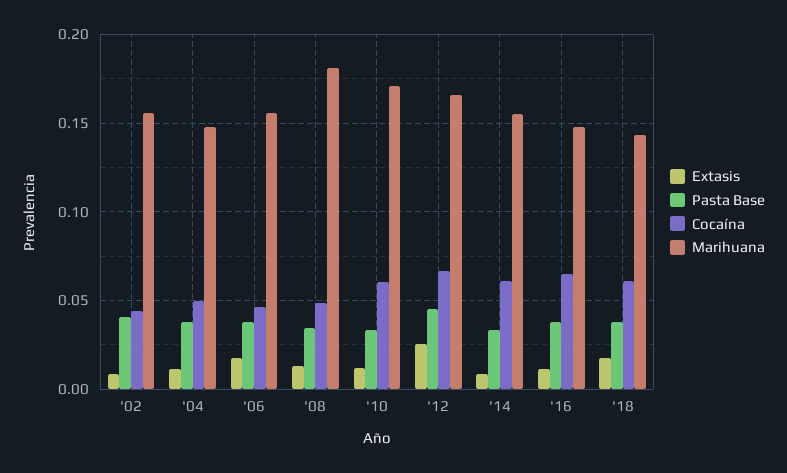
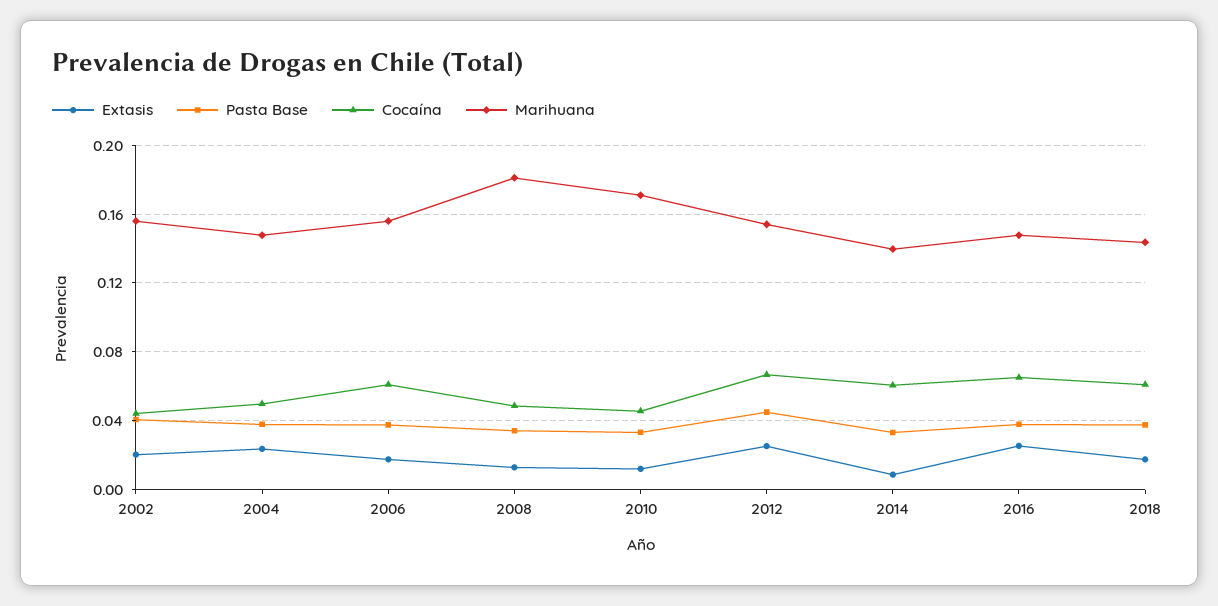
  {
    "Extasis": {
-     "'02": 0.01,
+     "'02": 0.02,
-     "'04": 0.01,
+     "'04": 0.025,
      "'06": 0.02,
      "'08": 0.015,
      "'10": 0.01,
      "'12": 0.025,
      "'14": 0.01,
-     "'16": 0.01,
+     "'16": 0.025,
      "'18": 0.02
    },
    "Pasta Base": {
      "'02": 0.04,
      "'04": 0.04,
      "'06": 0.04,
      "'08": 0.035,
      "'10": 0.035,
      "'12": 0.045,
      "'14": 0.035,
      "'16": 0.04,
      "'18": 0.04
    },
    "Cocaína": {
      "'02": 0.045,
      "'04": 0.05,
-     "'06": 0.045,
+     "'06": 0.06,
      "'08": 0.05,
-     "'10": 0.06,
+     "'10": 0.045,
      "'12": 0.065,
      "'14": 0.06,
      "'16": 0.065,
      "'18": 0.06
    },
    "Marihuana": {
      "'02": 0.155,
      "'04": 0.15,
      "'06": 0.155,
      "'08": 0.18,
      "'10": 0.17,
-     "'12": 0.165,
+     "'12": 0.155,
-     "'14": 0.155,
+     "'14": 0.14,
      "'16": 0.15,
      "'18": 0.145
    }
  }

